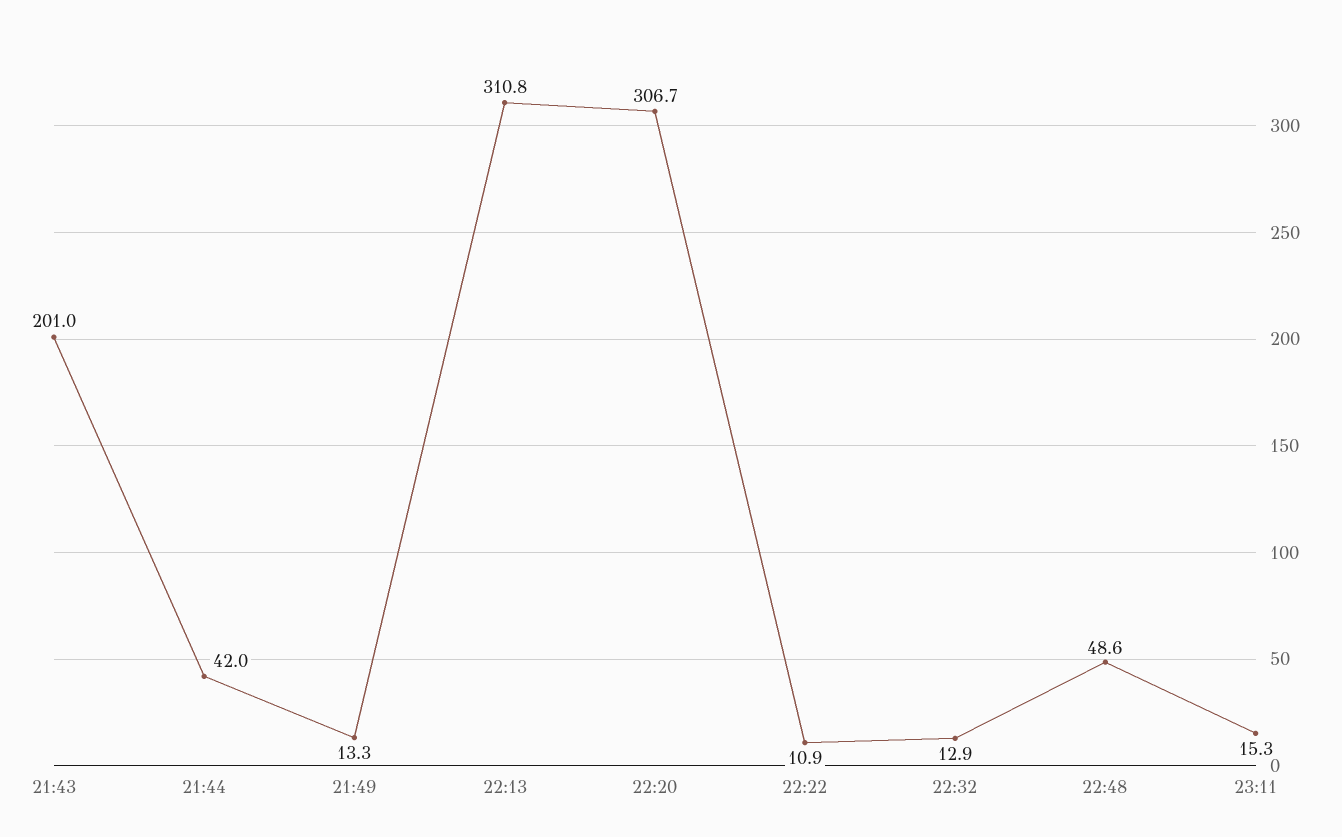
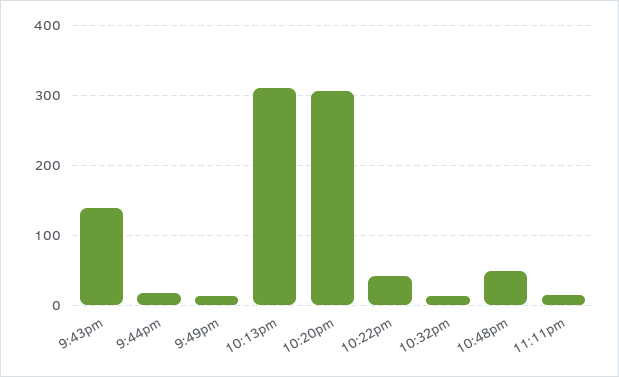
  {
-   "21:43": 201,
+   "21:43": 140,
-   "21:44": 42,
+   "21:44": 20,
    "21:49": 13.3,
    "22:13": 310.8,
    "22:20": 306.7,
-   "22:22": 10.9,
+   "22:22": 40,
    "22:32": 12.9,
    "22:48": 48.6,
    "23:11": 15.3
  }

